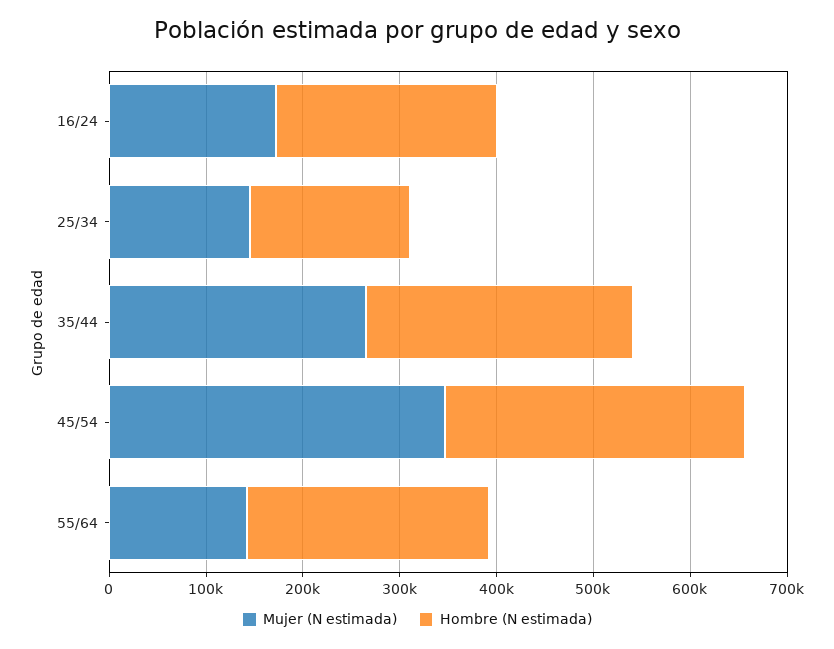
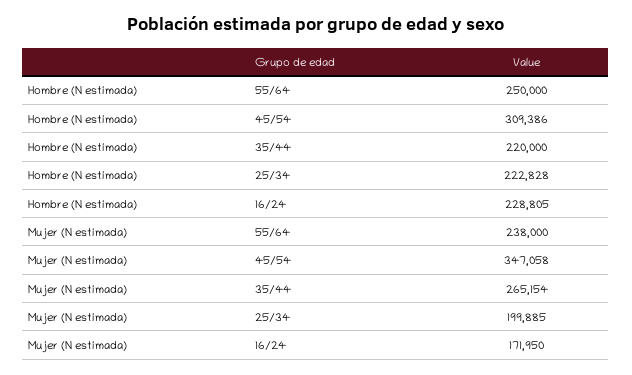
  {
    "Mujer (N estimada)": {
      "16/24": 171950,
-     "25/34": 140000,
+     "25/34": 199885,
      "35/44": 265154,
      "45/54": 347058,
-     "55/64": 140000
+     "55/64": 238000
    },
    "Hombre (N estimada)": {
      "16/24": 228805,
-     "25/34": 160000,
+     "25/34": 222828,
-     "35/44": 280000,
+     "35/44": 220000,
      "45/54": 309386,
      "55/64": 250000
    }
  }

